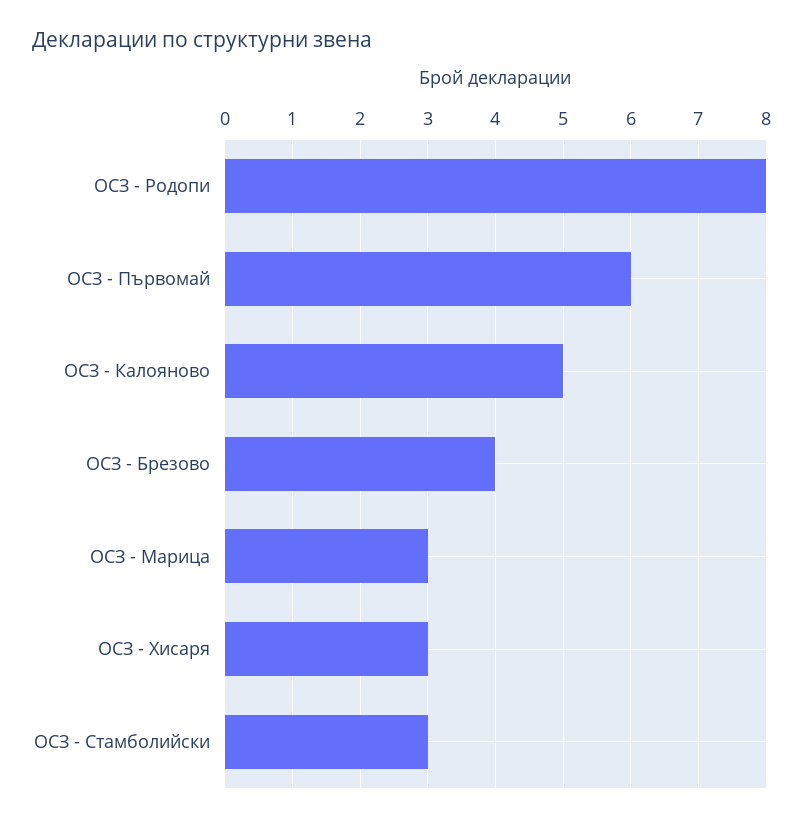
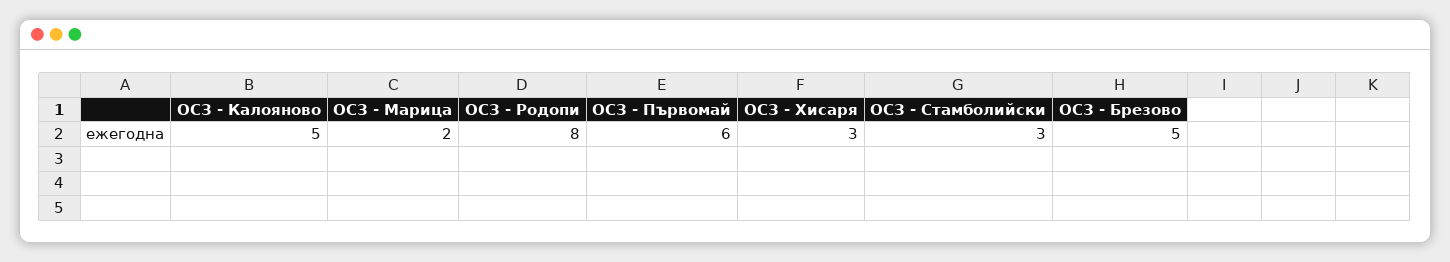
  {
    "ОСЗ - Родопи": 8,
    "ОСЗ - Първомай": 6,
    "ОСЗ - Калояново": 5,
-   "ОСЗ - Брезово": 4,
+   "ОСЗ - Брезово": 5,
-   "ОСЗ - Марица": 3,
+   "ОСЗ - Марица": 2,
    "ОСЗ - Хисаря": 3,
    "ОСЗ - Стамболийски": 3
  }

